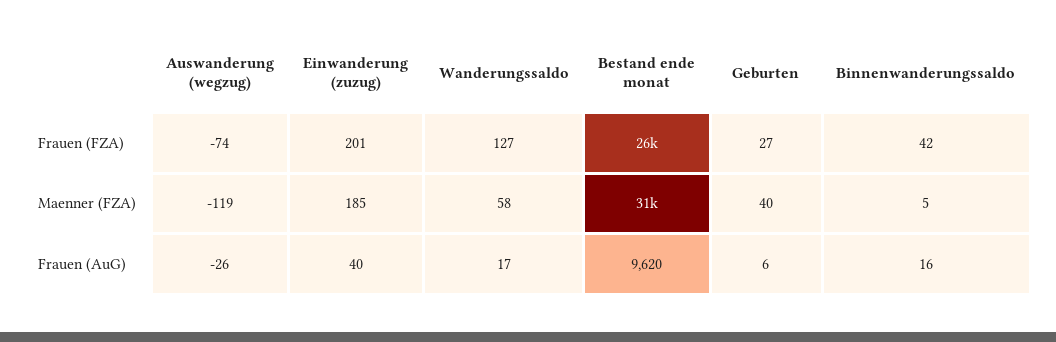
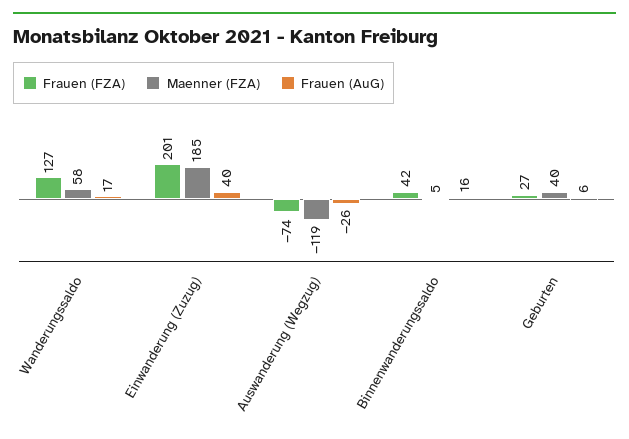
  {
    "Frauen (FZA)": {
      "Auswanderung (wegzug)": -74,
      "Einwanderung (zuzug)": 201,
      "Wanderungssaldo": 127,
-     "Bestand ende monat": 26000,
      "Geburten": 27,
      "Binnenwanderungssaldo": 42
    },
    "Maenner (FZA)": {
      "Auswanderung (wegzug)": -119,
      "Einwanderung (zuzug)": 185,
      "Wanderungssaldo": 58,
-     "Bestand ende monat": 31000,
      "Geburten": 40,
      "Binnenwanderungssaldo": 5
    },
    "Frauen (AuG)": {
      "Auswanderung (wegzug)": -26,
      "Einwanderung (zuzug)": 40,
      "Wanderungssaldo": 17,
-     "Bestand ende monat": 9620,
      "Geburten": 6,
      "Binnenwanderungssaldo": 16
    }
  }

